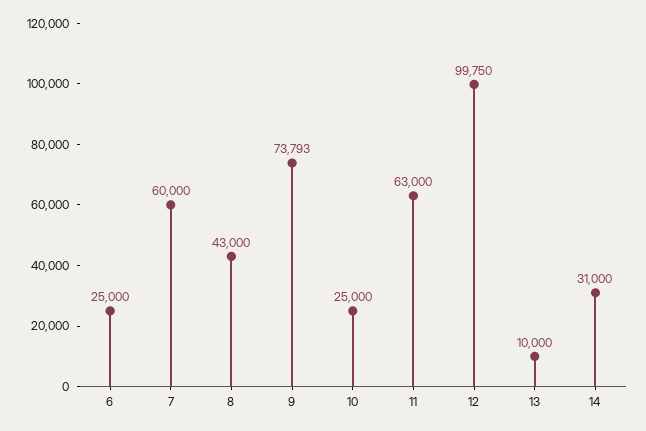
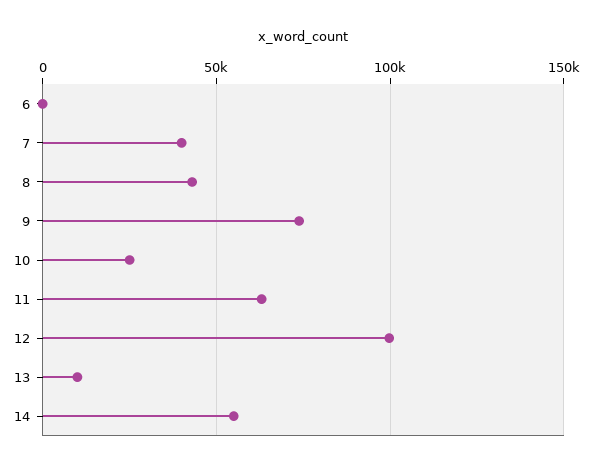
  {
-   "6": 25000,
+   "6": 0,
-   "7": 60000,
+   "7": 40000,
    "8": 43000,
    "9": 73793,
    "10": 25000,
    "11": 63000,
    "12": 99750,
    "13": 10000,
-   "14": 31000
+   "14": 55000
  }

